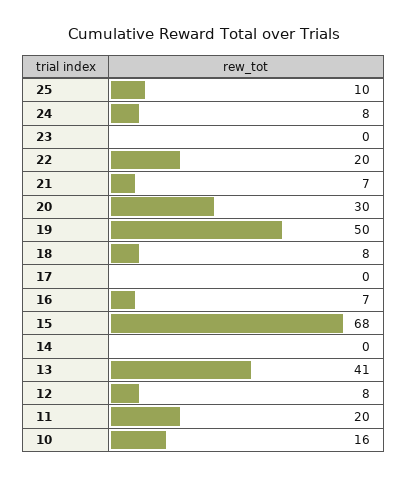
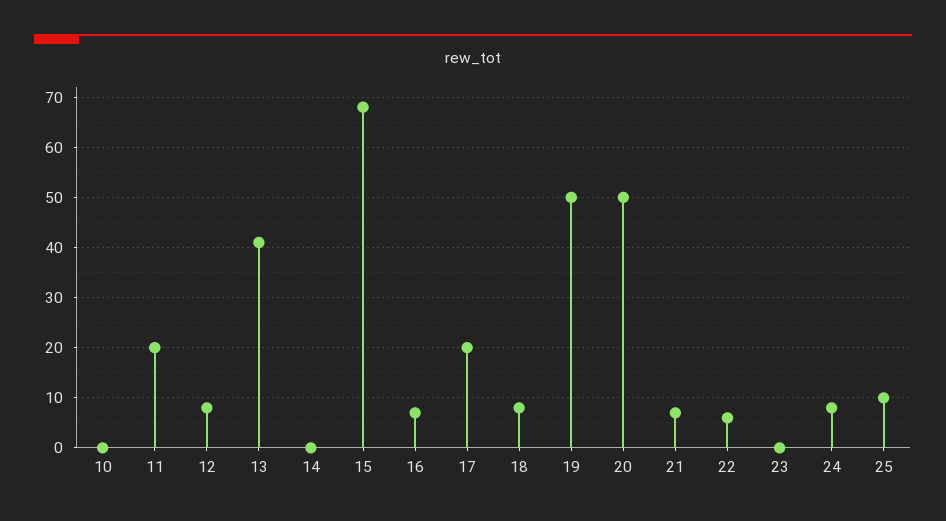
  {
    "25": 10,
    "24": 8,
    "23": 0,
-   "22": 20,
+   "22": 5,
    "21": 7,
-   "20": 30,
+   "20": 50,
    "19": 50,
    "18": 8,
-   "17": 0,
+   "17": 20,
    "16": 7,
    "15": 68,
    "14": 0,
    "13": 41,
    "12": 8,
    "11": 20,
-   "10": 16
+   "10": 0
  }

